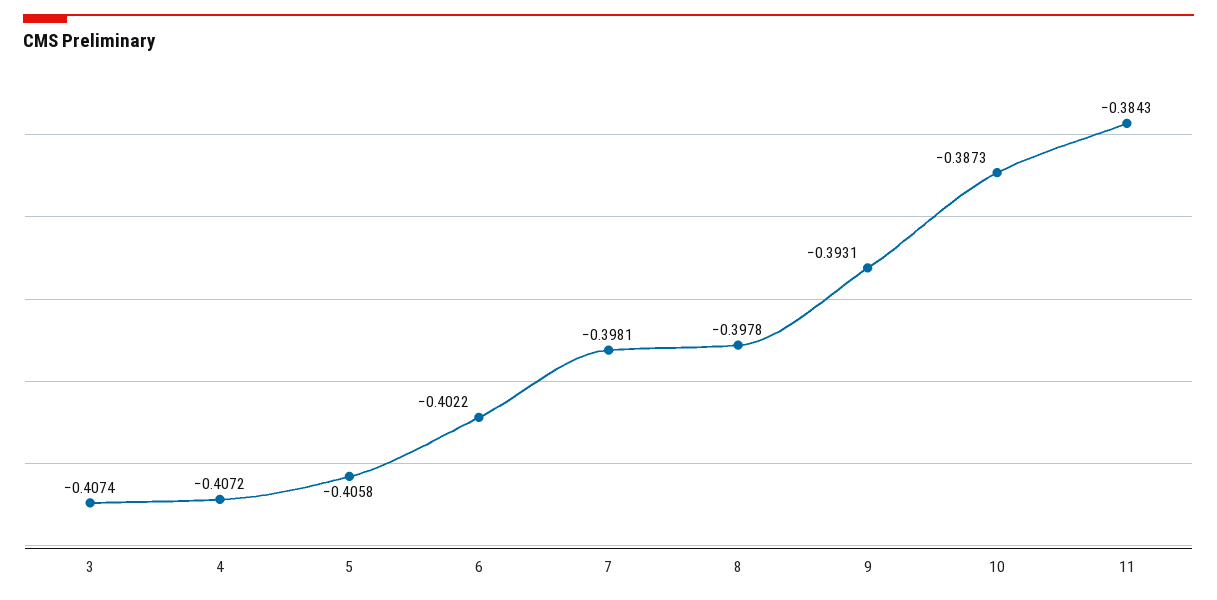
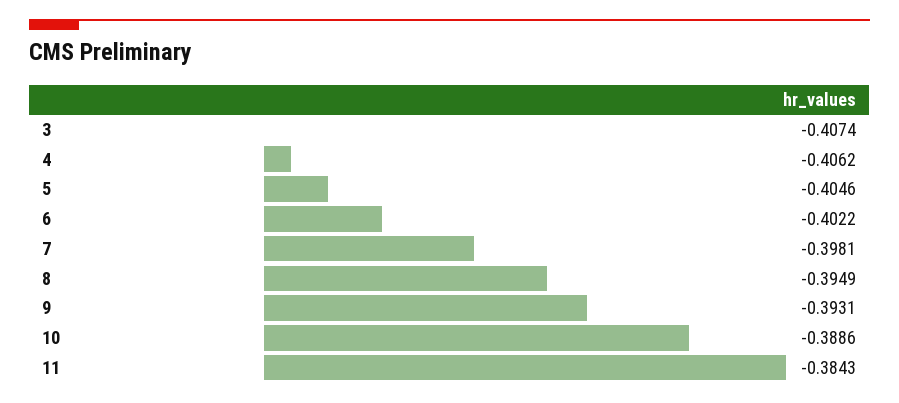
  {
    "3": -0.4074,
-   "4": -0.4072,
+   "4": -0.4062,
-   "5": -0.4058,
+   "5": -0.4046,
    "6": -0.4022,
    "7": -0.3981,
-   "8": -0.3978,
+   "8": -0.3949,
    "9": -0.3931,
-   "10": -0.3873,
+   "10": -0.3886,
    "11": -0.3843
  }

